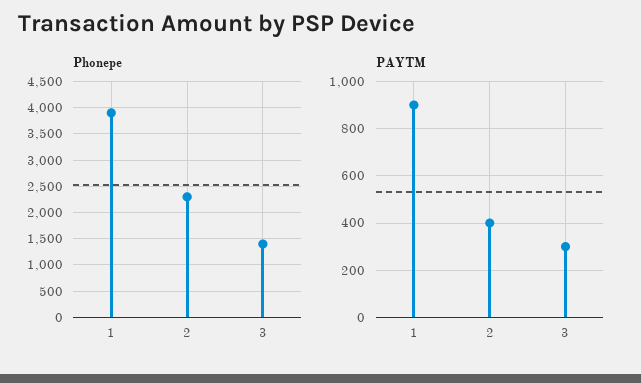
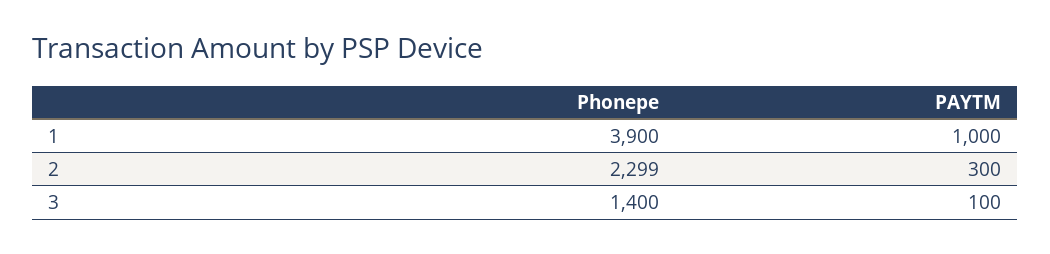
  {
    "Phonepe": {
      "1": 3900,
      "2": 2299,
      "3": 1400
    },
    "PAYTM": {
-     "1": 900,
+     "1": 1000,
-     "2": 400,
+     "2": 300,
-     "3": 300
+     "3": 100
    }
  }

